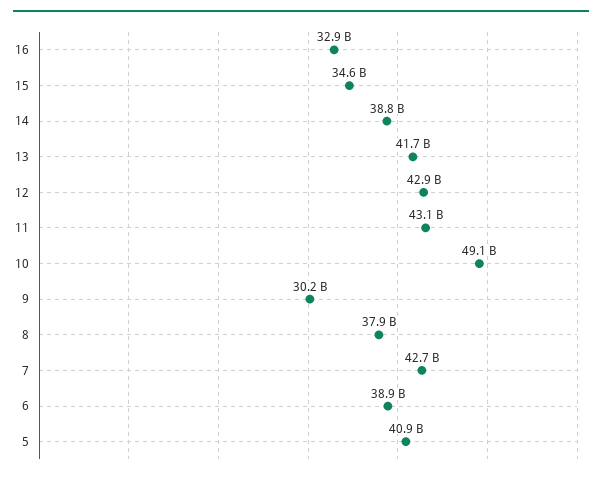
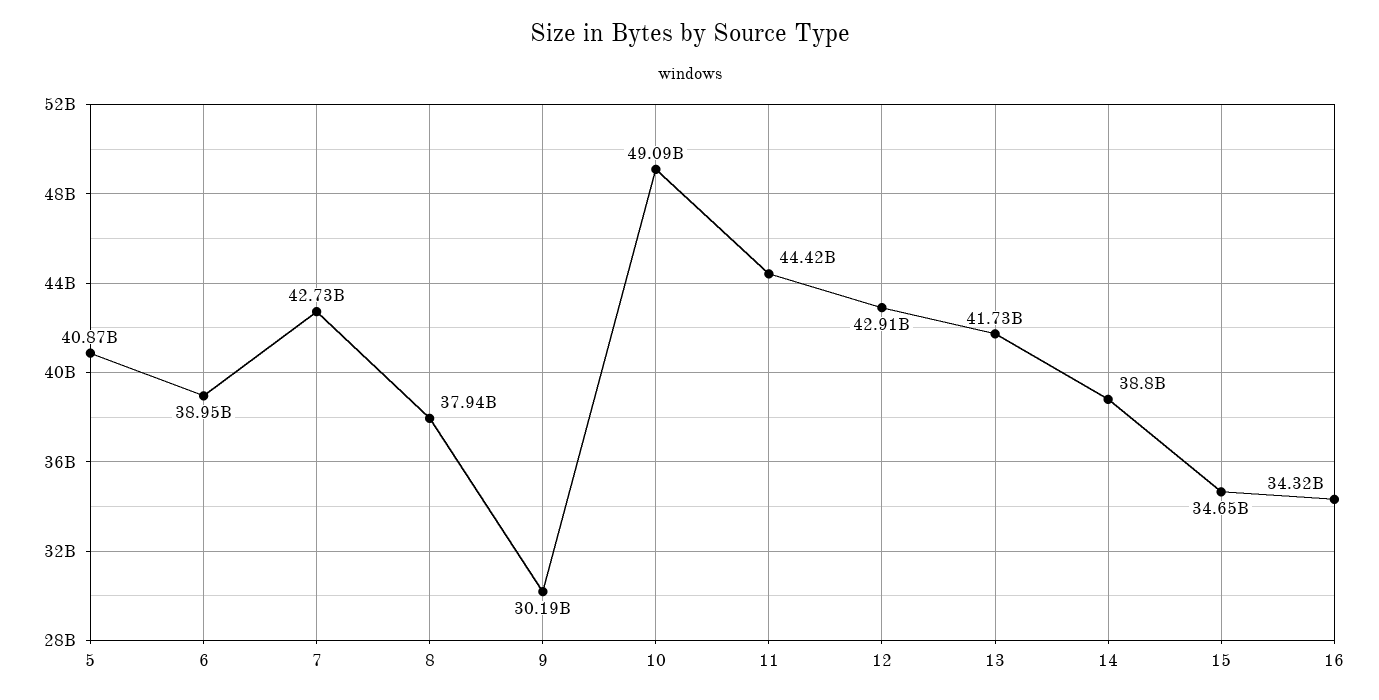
  {
-   "16": 32900000000,
+   "16": 34320000000,
    "15": 34650000000,
    "14": 38800000000,
    "13": 41730000000,
    "12": 42910000000,
-   "11": 43100000000,
+   "11": 44420000000,
    "10": 49090000000,
    "9": 30190000000,
    "8": 37940000000,
    "7": 42730000000,
    "6": 38950000000,
    "5": 40870000000
  }

